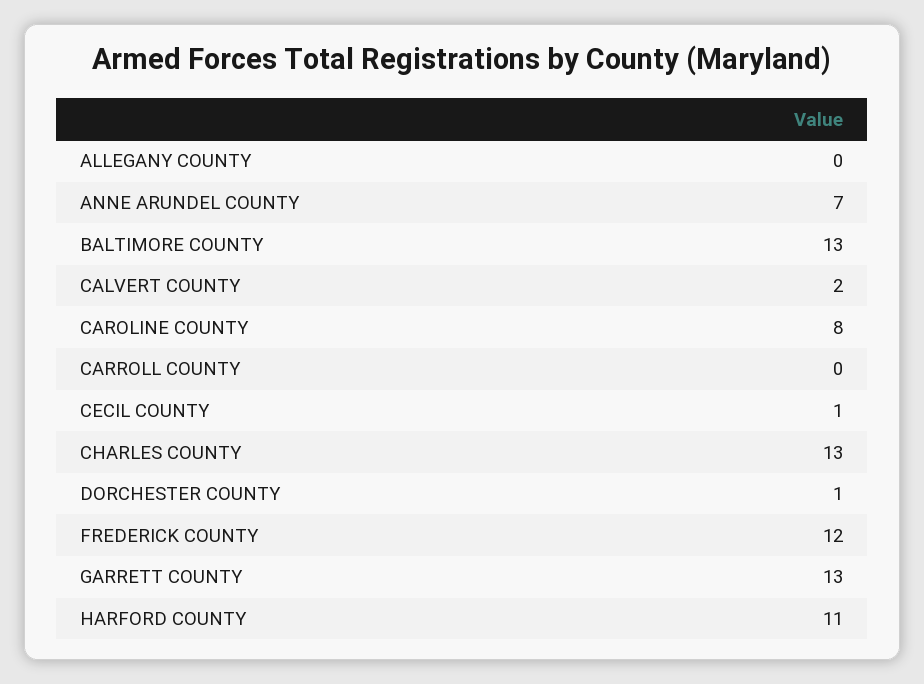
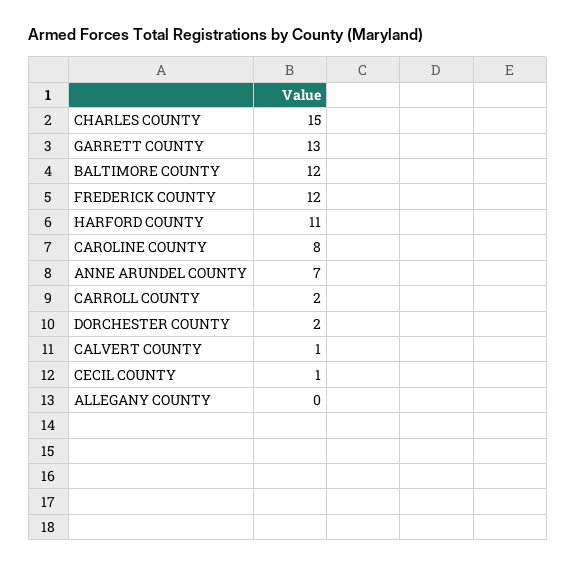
  {
    "ALLEGANY COUNTY": 0,
    "ANNE ARUNDEL COUNTY": 7,
-   "BALTIMORE COUNTY": 13,
+   "BALTIMORE COUNTY": 12,
-   "CALVERT COUNTY": 2,
+   "CALVERT COUNTY": 1,
    "CAROLINE COUNTY": 8,
-   "CARROLL COUNTY": 0,
+   "CARROLL COUNTY": 2,
    "CECIL COUNTY": 1,
-   "CHARLES COUNTY": 13,
+   "CHARLES COUNTY": 15,
-   "DORCHESTER COUNTY": 1,
+   "DORCHESTER COUNTY": 2,
    "FREDERICK COUNTY": 12,
    "GARRETT COUNTY": 13,
    "HARFORD COUNTY": 11
  }

